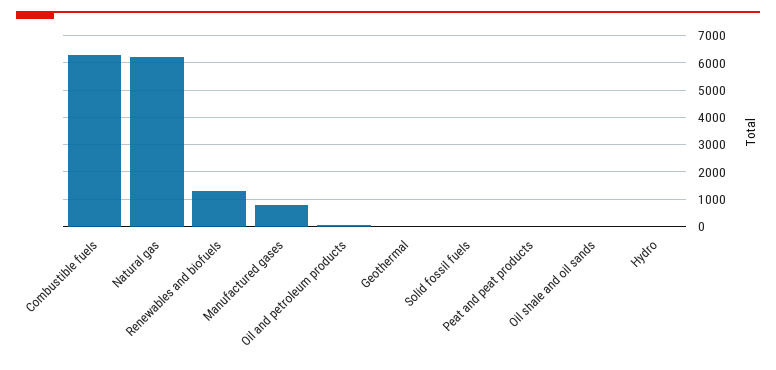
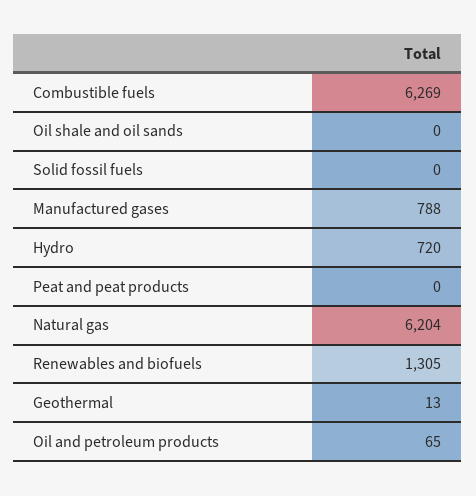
  {
    "Combustible fuels": 6269,
    "Natural gas": 6204,
    "Renewables and biofuels": 1305,
    "Manufactured gases": 788,
    "Oil and petroleum products": 65,
    "Geothermal": 13,
    "Solid fossil fuels": 0,
    "Peat and peat products": 0,
    "Oil shale and oil sands": 0,
-   "Hydro": 0
+   "Hydro": 720
  }

